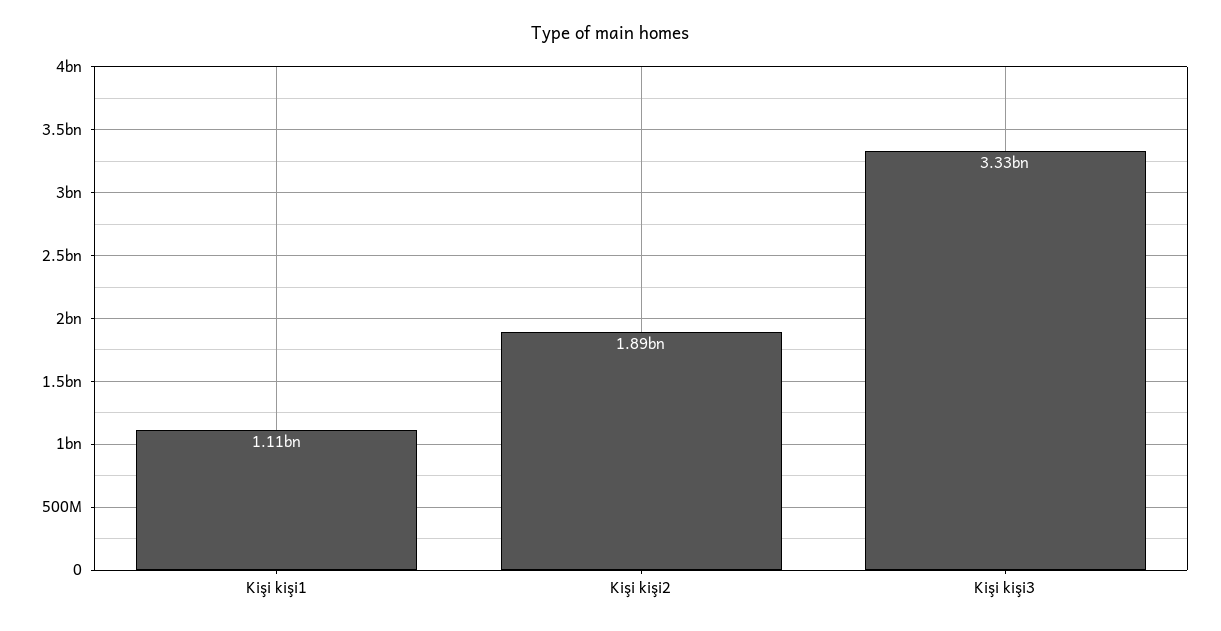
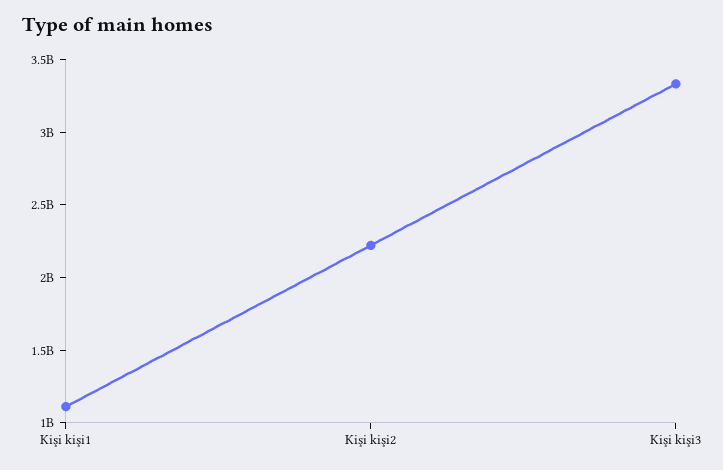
  {
    "Kişi kişi1": 1110000000,
-   "Kişi kişi2": 1890000000,
+   "Kişi kişi2": 2200000000,
    "Kişi kişi3": 3330000000
  }

